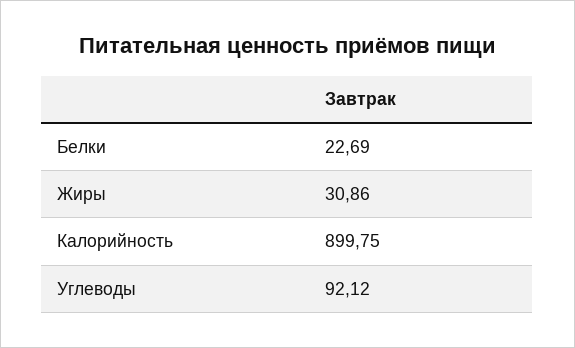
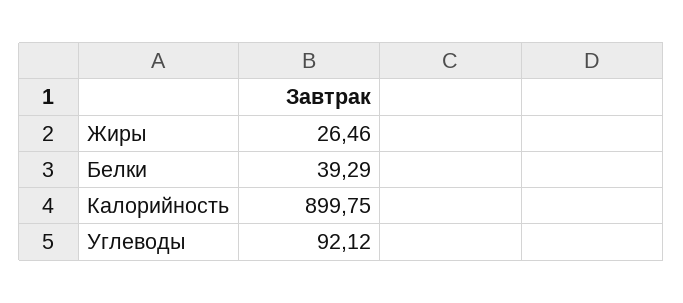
  {
-   "Белки": 22.69,
+   "Белки": 39.29,
-   "Жиры": 30.86,
+   "Жиры": 26.46,
    "Калорийность": 899.75,
    "Углеводы": 92.12
  }

